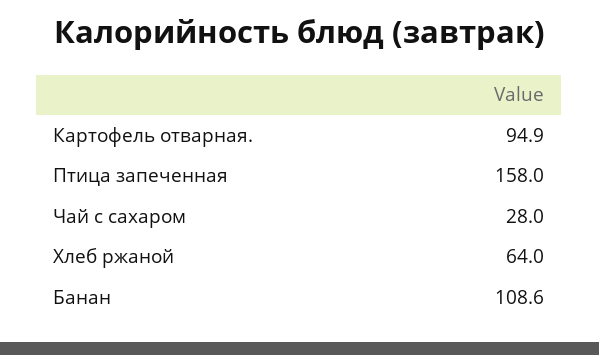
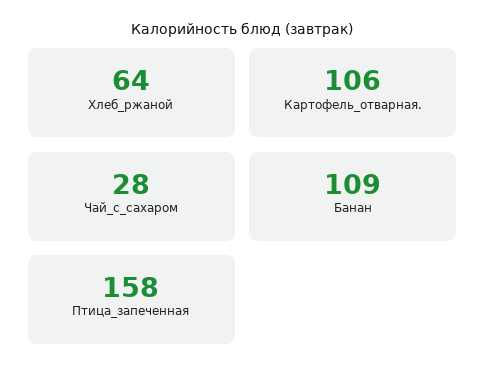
  {
-   "Картофель отварная.": 94.9,
+   "Картофель отварная.": 106,
    "Птица запеченная": 158,
    "Чай с сахаром": 28,
    "Хлеб ржаной": 64,
    "Банан": 108.6
  }

